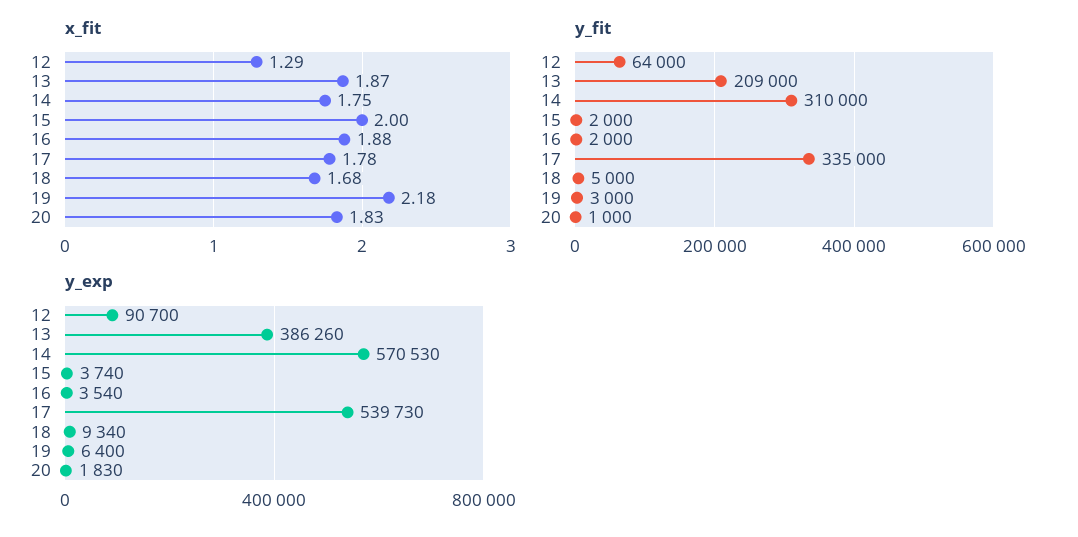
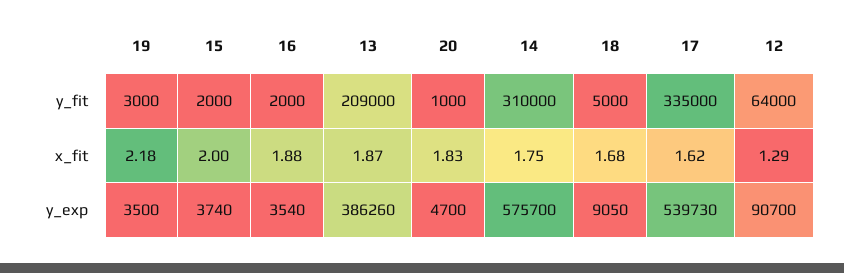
  {
    "x_fit": {
      "12": 1.29,
      "13": 1.87,
      "14": 1.75,
      "15": 2,
      "16": 1.88,
-     "17": 1.78,
+     "17": 1.62,
      "18": 1.68,
      "19": 2.18,
      "20": 1.83
    },
    "y_fit": {
      "12": 64000,
      "13": 209000,
      "14": 310000,
      "15": 2000,
      "16": 2000,
      "17": 335000,
      "18": 5000,
      "19": 3000,
      "20": 1000
    },
    "y_exp": {
      "12": 90700,
      "13": 386260,
-     "14": 570530,
+     "14": 575700,
      "15": 3740,
      "16": 3540,
      "17": 539730,
-     "18": 9340,
+     "18": 9050,
-     "19": 6400,
+     "19": 3500,
-     "20": 1830
+     "20": 4700
    }
  }

